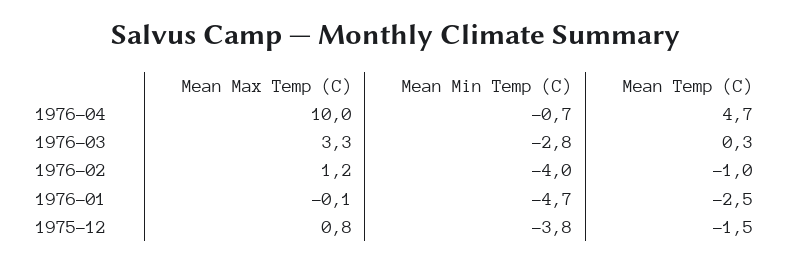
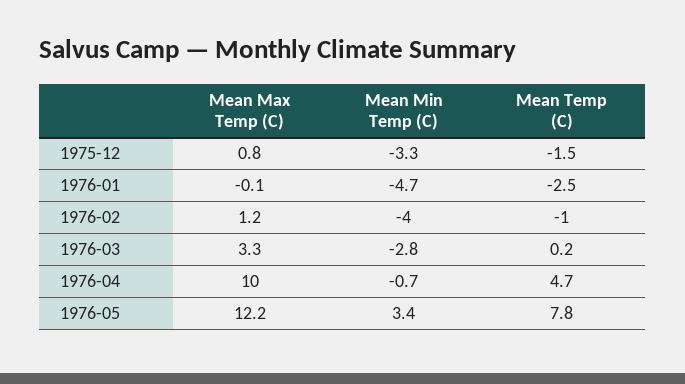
  {
    "Mean Max Temp (C)": {
      "1976-04": 10,
      "1976-03": 3.3,
      "1976-02": 1.2,
      "1976-01": -0.1,
-     "1975-12": 0.8
+     "1975-12": 0.8,
+     "1976-05": 12.2
    },
    "Mean Min Temp (C)": {
      "1976-04": -0.7,
      "1976-03": -2.8,
      "1976-02": -4,
      "1976-01": -4.7,
-     "1975-12": -3.8
+     "1975-12": -3.3,
+     "1976-05": 3.4
    },
    "Mean Temp (C)": {
      "1976-04": 4.7,
-     "1976-03": 0.3,
+     "1976-03": 0.2,
      "1976-02": -1,
      "1976-01": -2.5,
-     "1975-12": -1.5
+     "1975-12": -1.5,
+     "1976-05": 7.8
    }
  }

